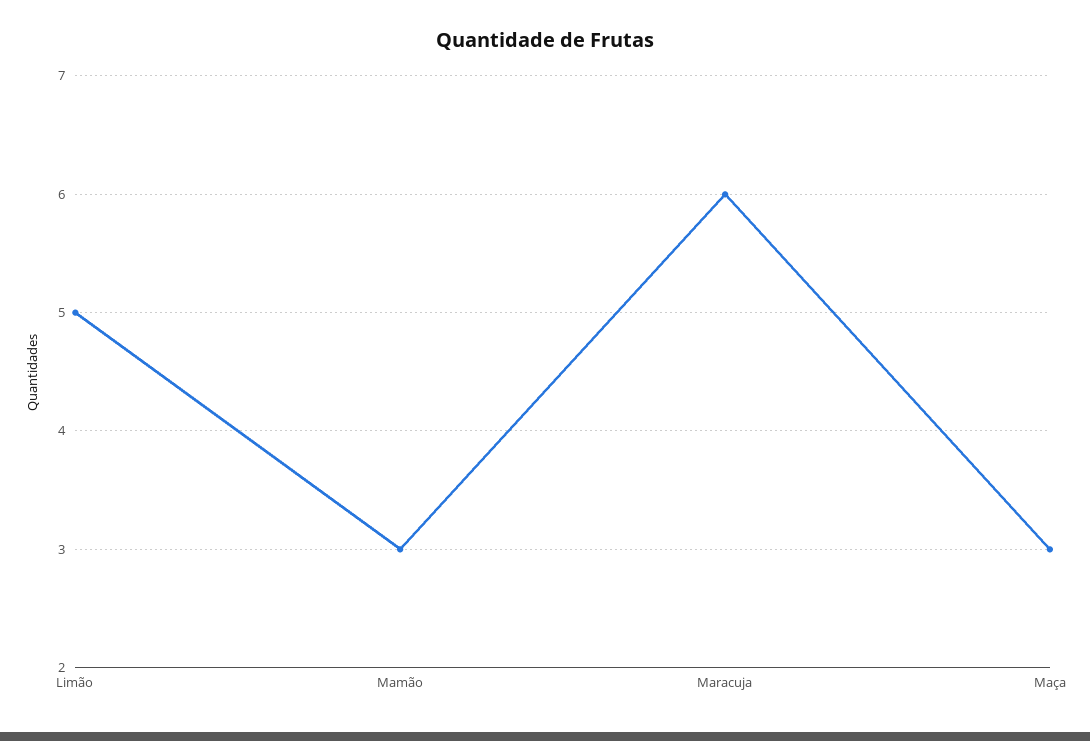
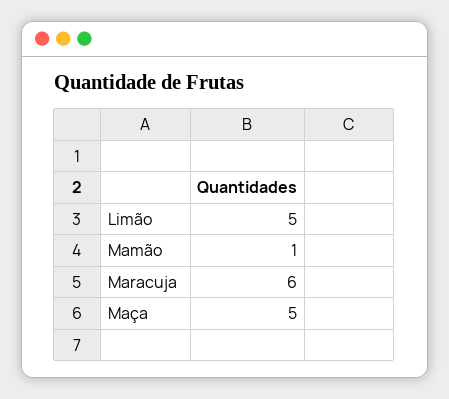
  {
    "Limão": 5,
-   "Mamão": 3,
+   "Mamão": 1,
    "Maracuja": 6,
-   "Maça": 3
+   "Maça": 5
  }

